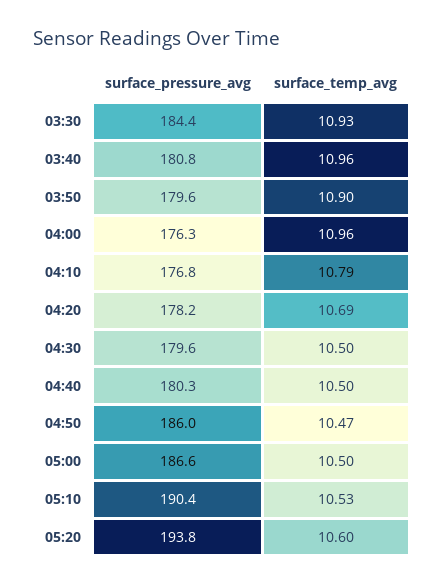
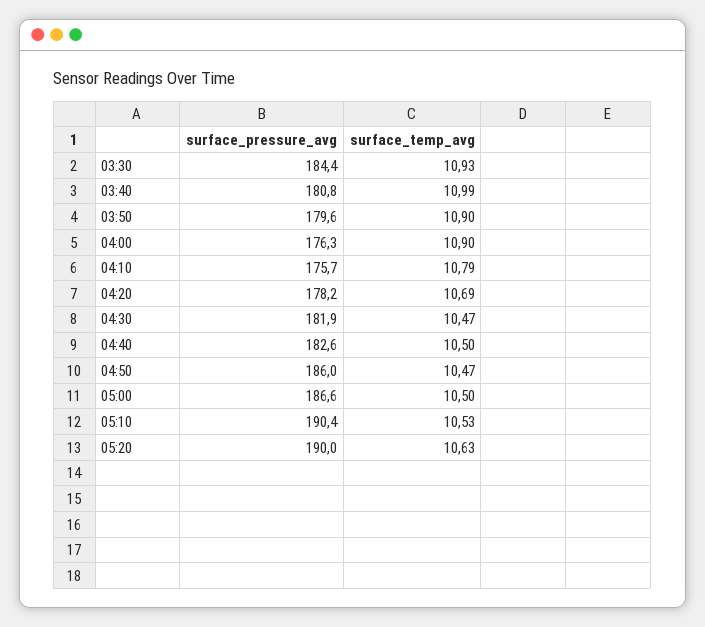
  {
    "surface_pressure_avg": {
      "03:30": 184.4,
      "03:40": 180.8,
      "03:50": 179.6,
      "04:00": 176.3,
-     "04:10": 176.8,
+     "04:10": 175.7,
      "04:20": 178.2,
-     "04:30": 179.6,
+     "04:30": 181.9,
-     "04:40": 180.3,
+     "04:40": 182.6,
      "04:50": 186,
      "05:00": 186.6,
      "05:10": 190.4,
-     "05:20": 193.8
+     "05:20": 190
    },
    "surface_temp_avg": {
      "03:30": 10.93,
-     "03:40": 10.96,
+     "03:40": 10.99,
      "03:50": 10.9,
-     "04:00": 10.96,
+     "04:00": 10.9,
      "04:10": 10.79,
      "04:20": 10.69,
-     "04:30": 10.5,
+     "04:30": 10.47,
      "04:40": 10.5,
      "04:50": 10.47,
      "05:00": 10.5,
      "05:10": 10.53,
-     "05:20": 10.6
+     "05:20": 10.63
    }
  }

